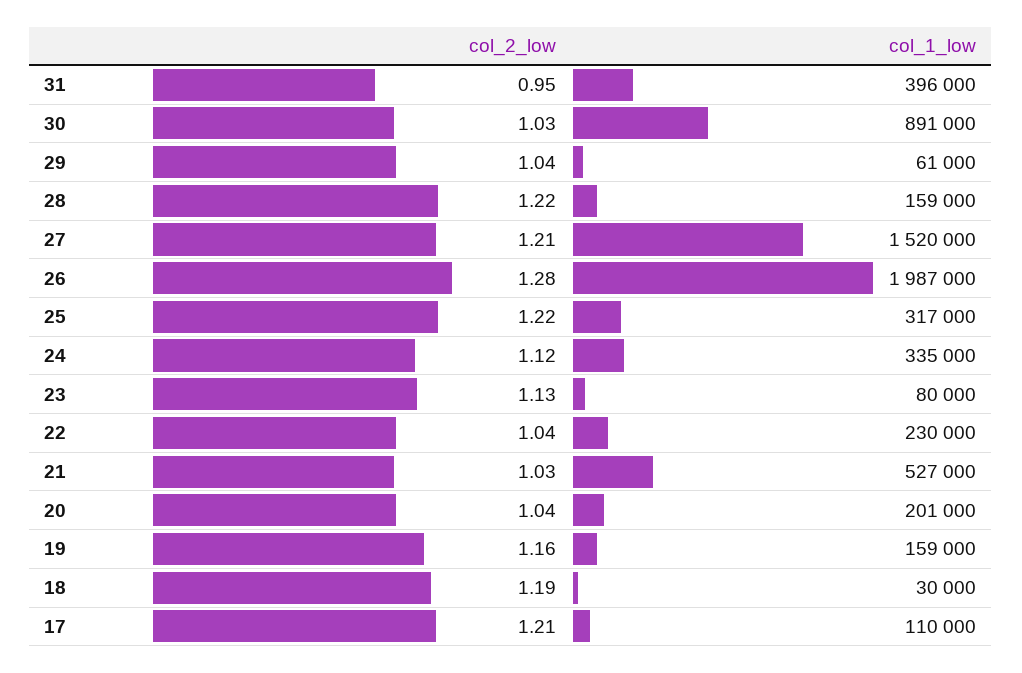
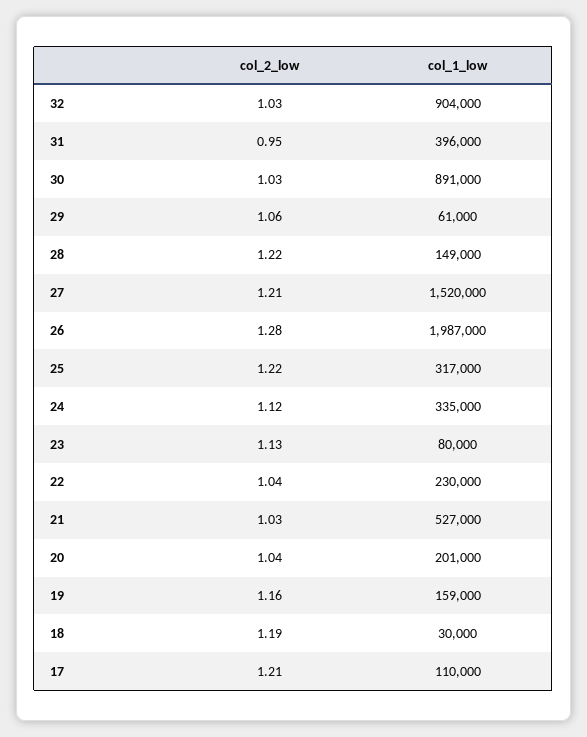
  {
    "col_2_low": {
      "31": 0.95,
      "30": 1.03,
-     "29": 1.04,
+     "29": 1.06,
      "28": 1.22,
      "27": 1.21,
      "26": 1.28,
      "25": 1.22,
      "24": 1.12,
      "23": 1.13,
      "22": 1.04,
      "21": 1.03,
      "20": 1.04,
      "19": 1.16,
      "18": 1.19,
-     "17": 1.21
+     "17": 1.21,
+     "32": 1.03
    },
    "col_1_low": {
      "31": 396000,
      "30": 891000,
      "29": 61000,
-     "28": 159000,
+     "28": 149000,
      "27": 1520000,
      "26": 1987000,
      "25": 317000,
      "24": 335000,
      "23": 80000,
      "22": 230000,
      "21": 527000,
      "20": 201000,
      "19": 159000,
      "18": 30000,
-     "17": 110000
+     "17": 110000,
+     "32": 904000
    }
  }

